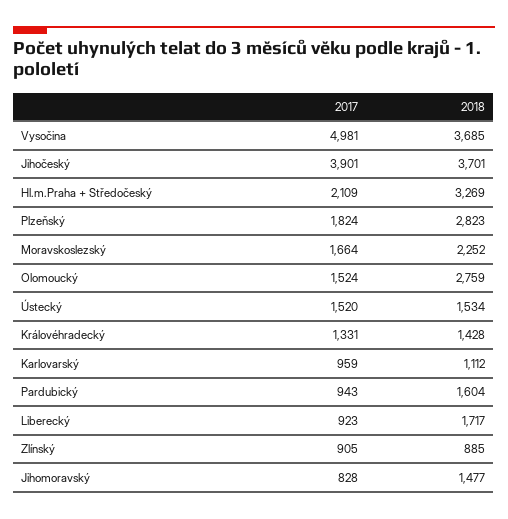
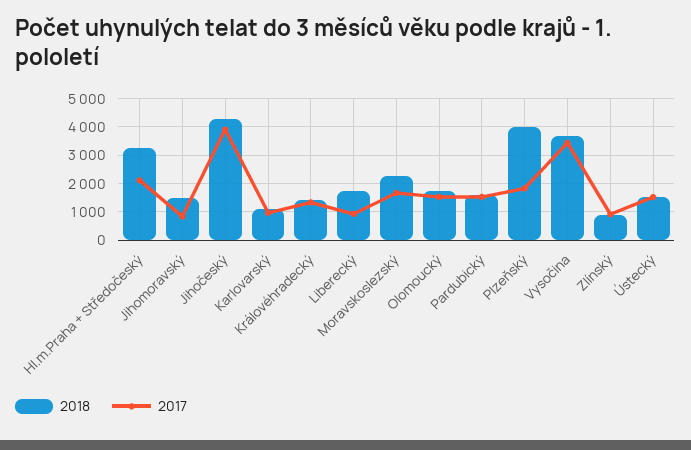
  {
    "2017": {
-     "Vysočina": 4981,
+     "Vysočina": 3500,
      "Jihočeský": 3901,
      "Hl.m.Praha + Středočeský": 2109,
      "Plzeňský": 1824,
      "Moravskoslezský": 1664,
      "Olomoucký": 1524,
      "Ústecký": 1520,
      "Královéhradecký": 1331,
      "Karlovarský": 959,
-     "Pardubický": 943,
+     "Pardubický": 1500,
      "Liberecký": 923,
      "Zlínský": 905,
      "Jihomoravský": 828
    },
    "2018": {
      "Vysočina": 3685,
-     "Jihočeský": 3701,
+     "Jihočeský": 4250,
      "Hl.m.Praha + Středočeský": 3269,
-     "Plzeňský": 2823,
+     "Plzeňský": 4000,
      "Moravskoslezský": 2252,
-     "Olomoucký": 2759,
+     "Olomoucký": 1750,
      "Ústecký": 1534,
      "Královéhradecký": 1428,
      "Karlovarský": 1112,
      "Pardubický": 1604,
      "Liberecký": 1717,
      "Zlínský": 885,
      "Jihomoravský": 1477
    }
  }

